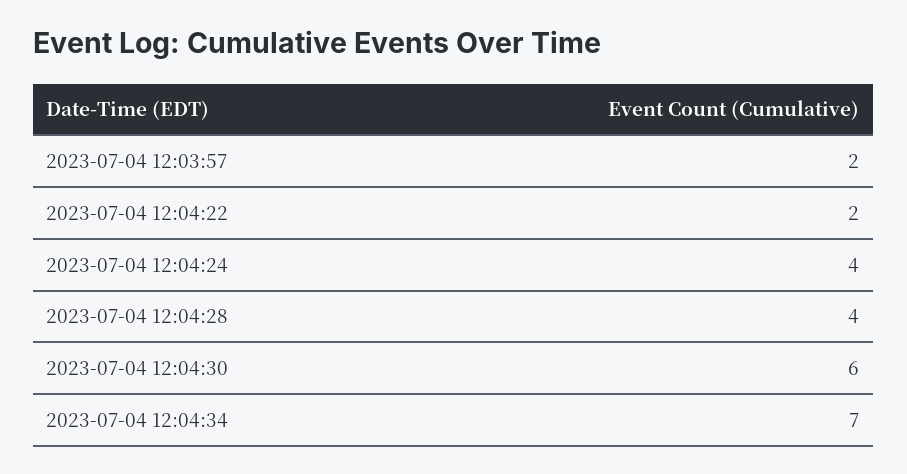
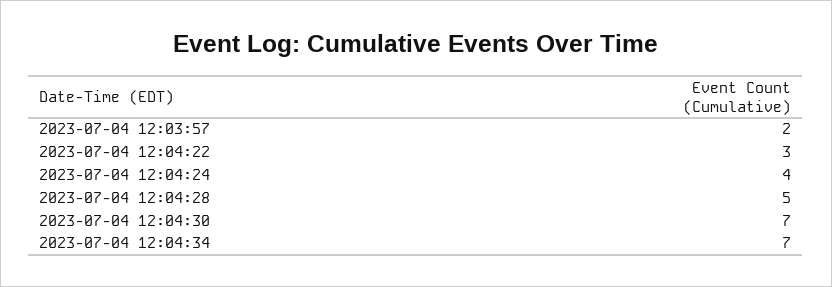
  {
    "2023-07-04 12:03:57": 2,
-   "2023-07-04 12:04:22": 2,
+   "2023-07-04 12:04:22": 3,
    "2023-07-04 12:04:24": 4,
-   "2023-07-04 12:04:28": 4,
+   "2023-07-04 12:04:28": 5,
-   "2023-07-04 12:04:30": 6,
+   "2023-07-04 12:04:30": 7,
    "2023-07-04 12:04:34": 7
  }

